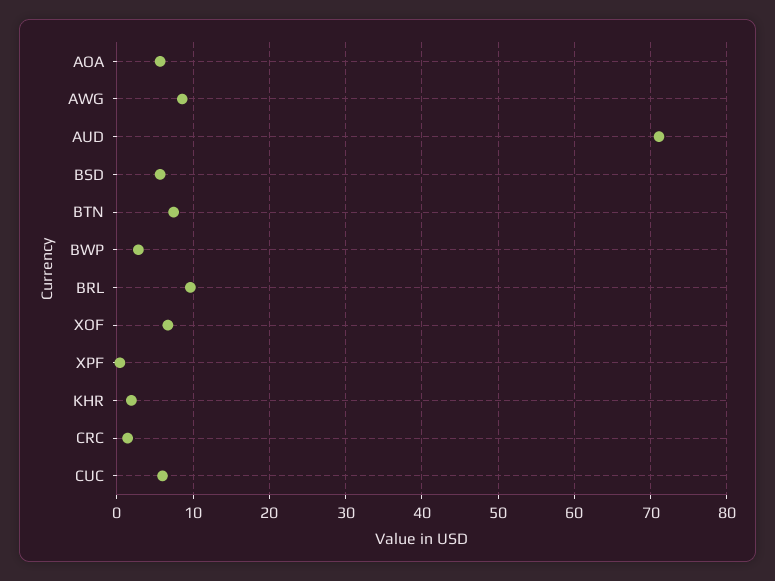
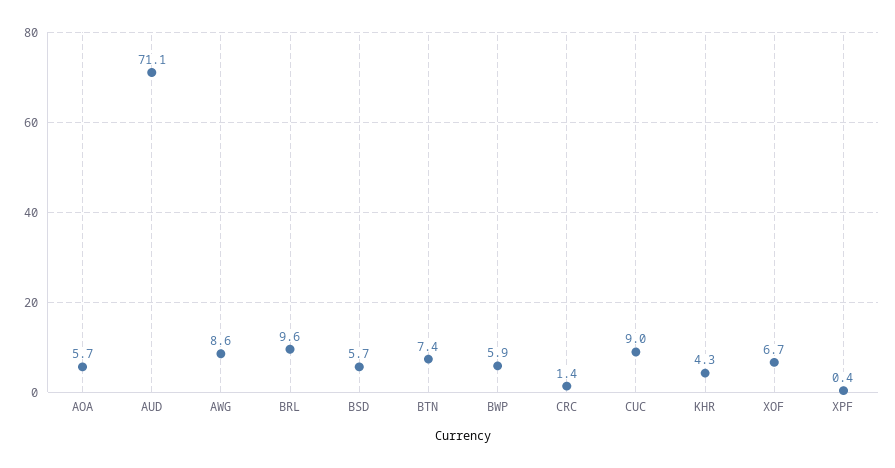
  {
    "AOA": 5.7,
    "AWG": 8.6,
    "AUD": 71.1,
    "BSD": 5.7,
    "BTN": 7.4,
-   "BWP": 3,
+   "BWP": 5.9,
    "BRL": 9.6,
    "XOF": 6.7,
    "XPF": 0.4,
-   "KHR": 2,
+   "KHR": 4.3,
    "CRC": 1.4,
-   "CUC": 6
+   "CUC": 9
  }

